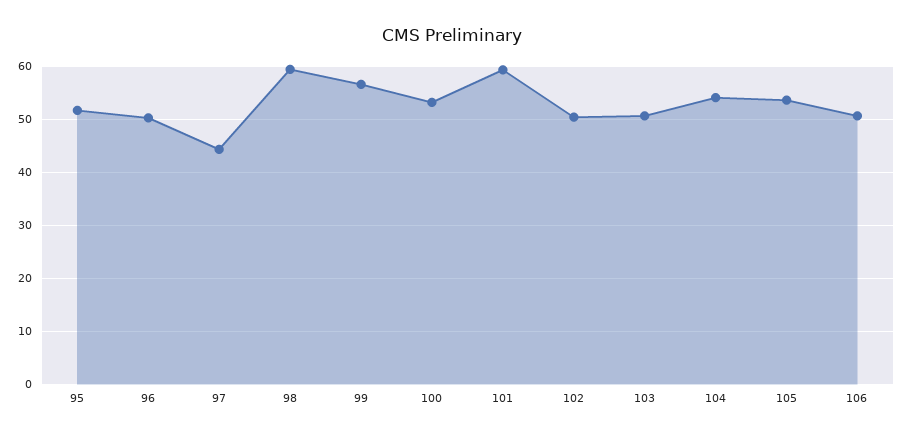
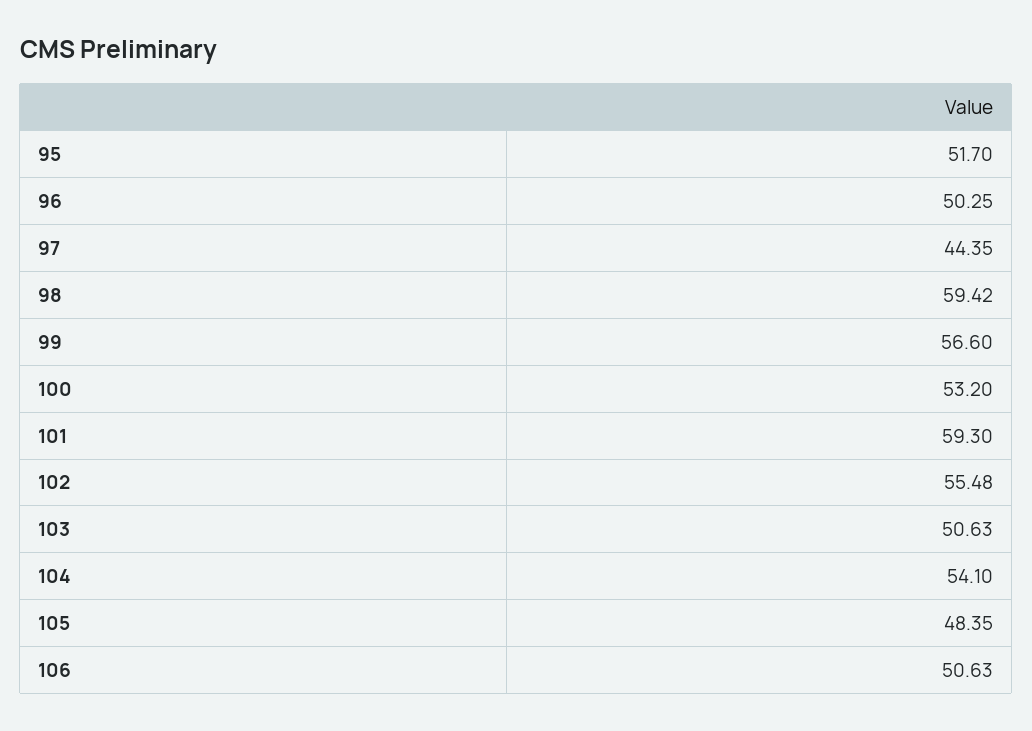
  {
    "95": 51.7,
    "96": 50.25,
    "97": 44.35,
    "98": 59.42,
    "99": 56.6,
    "100": 53.2,
    "101": 59.3,
-   "102": 50,
+   "102": 55.48,
    "103": 50.63,
    "104": 54.1,
-   "105": 54,
+   "105": 48.35,
    "106": 50.63
  }

